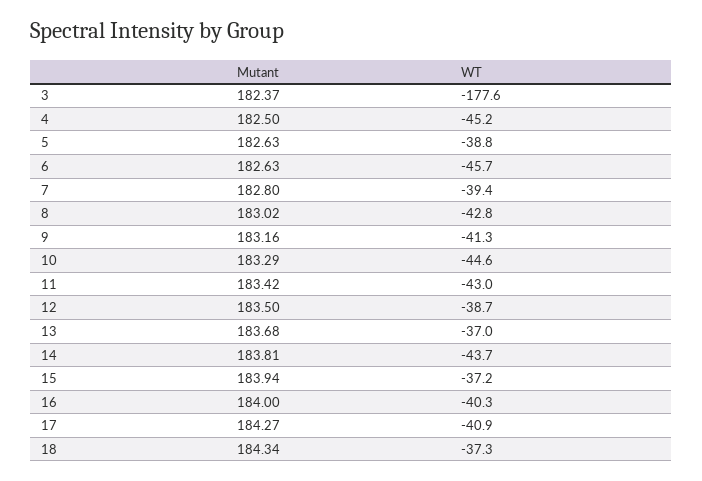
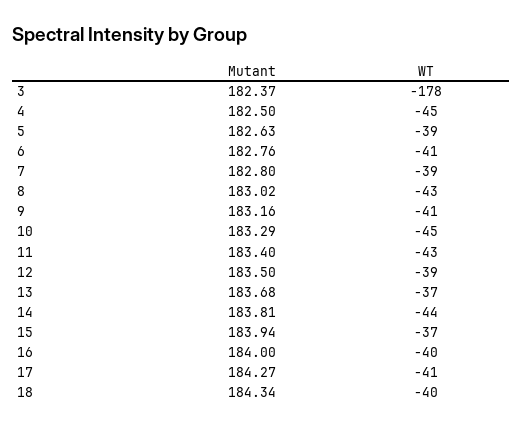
  {
    "Mutant": {
      "3": 182.37,
      "4": 182.5,
      "5": 182.63,
-     "6": 182.63,
+     "6": 182.76,
      "7": 182.8,
      "8": 183.02,
      "9": 183.16,
      "10": 183.29,
-     "11": 183.42,
+     "11": 183.4,
      "12": 183.5,
      "13": 183.68,
      "14": 183.81,
      "15": 183.94,
      "16": 184,
      "17": 184.27,
      "18": 184.34
    },
    "WT": {
      "3": -177.6,
      "4": -45.2,
      "5": -38.8,
-     "6": -45.7,
+     "6": -41,
      "7": -39.4,
      "8": -42.8,
      "9": -41.3,
      "10": -44.6,
      "11": -43,
      "12": -38.7,
      "13": -37,
      "14": -43.7,
      "15": -37.2,
      "16": -40.3,
      "17": -40.9,
-     "18": -37.3
+     "18": -40
    }
  }

